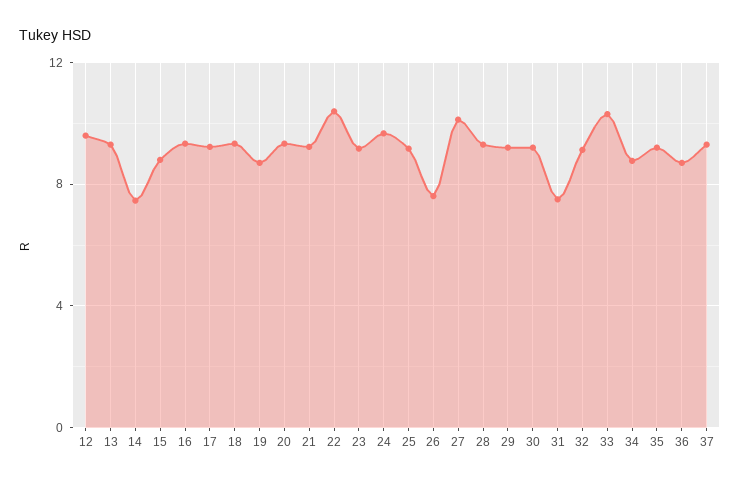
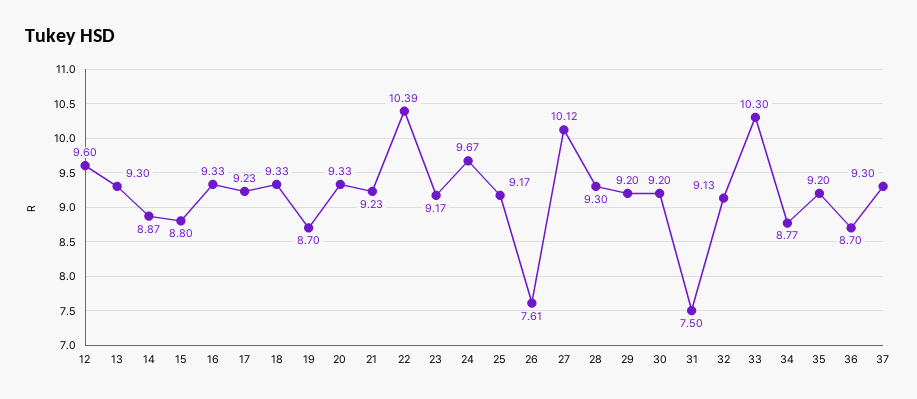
  {
    "12": 9.6,
    "13": 9.3,
-   "14": 7.5,
+   "14": 8.87,
    "15": 8.8,
    "16": 9.33,
    "17": 9.23,
    "18": 9.33,
    "19": 8.7,
    "20": 9.33,
    "21": 9.23,
    "22": 10.39,
    "23": 9.17,
    "24": 9.67,
    "25": 9.17,
    "26": 7.61,
    "27": 10.12,
    "28": 9.3,
    "29": 9.2,
    "30": 9.2,
    "31": 7.5,
    "32": 9.13,
    "33": 10.3,
    "34": 8.77,
    "35": 9.2,
    "36": 8.7,
    "37": 9.3
  }

